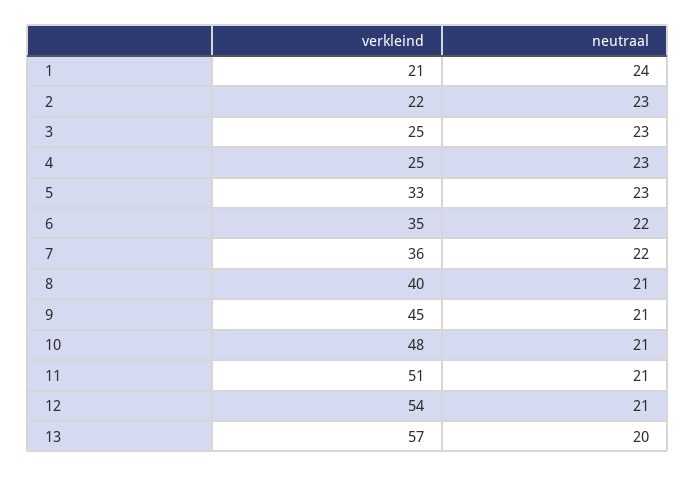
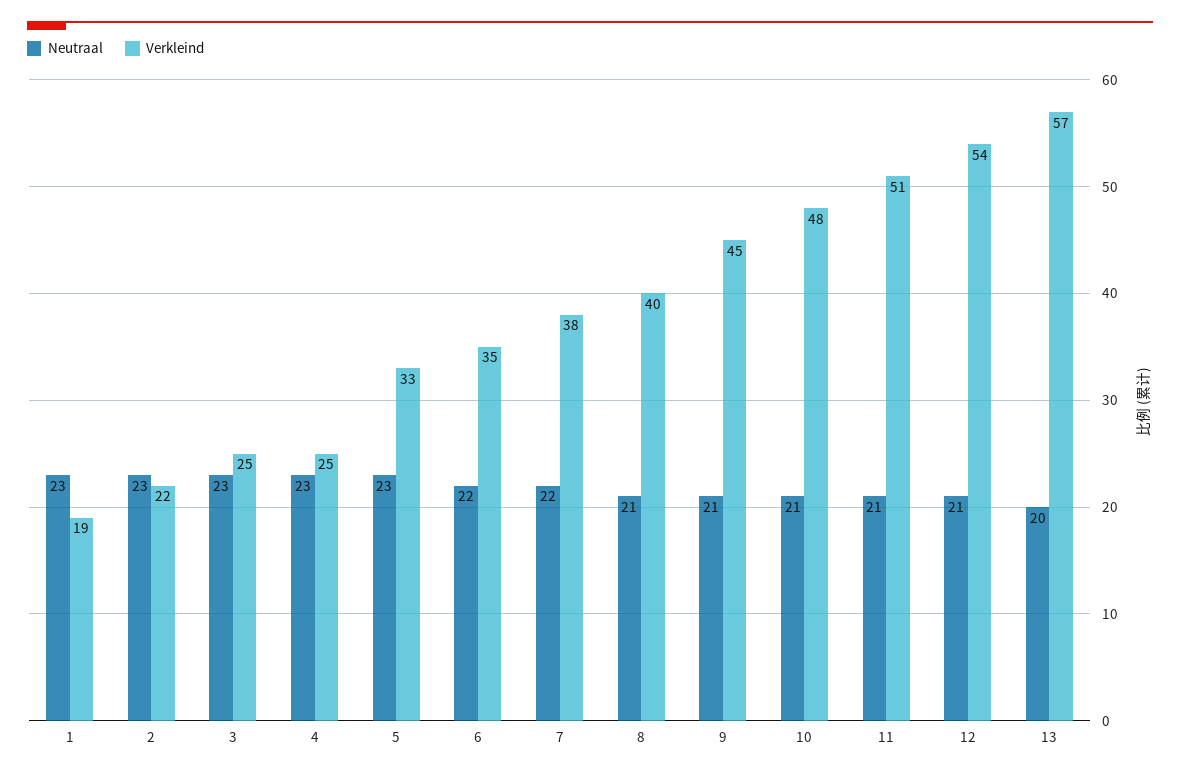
  {
    "verkleind": {
-     "1": 21,
+     "1": 19,
      "2": 22,
      "3": 25,
      "4": 25,
      "5": 33,
      "6": 35,
-     "7": 36,
+     "7": 38,
      "8": 40,
      "9": 45,
      "10": 48,
      "11": 51,
      "12": 54,
      "13": 57
    },
    "neutraal": {
-     "1": 24,
+     "1": 23,
      "2": 23,
      "3": 23,
      "4": 23,
      "5": 23,
      "6": 22,
      "7": 22,
      "8": 21,
      "9": 21,
      "10": 21,
      "11": 21,
      "12": 21,
      "13": 20
    }
  }

